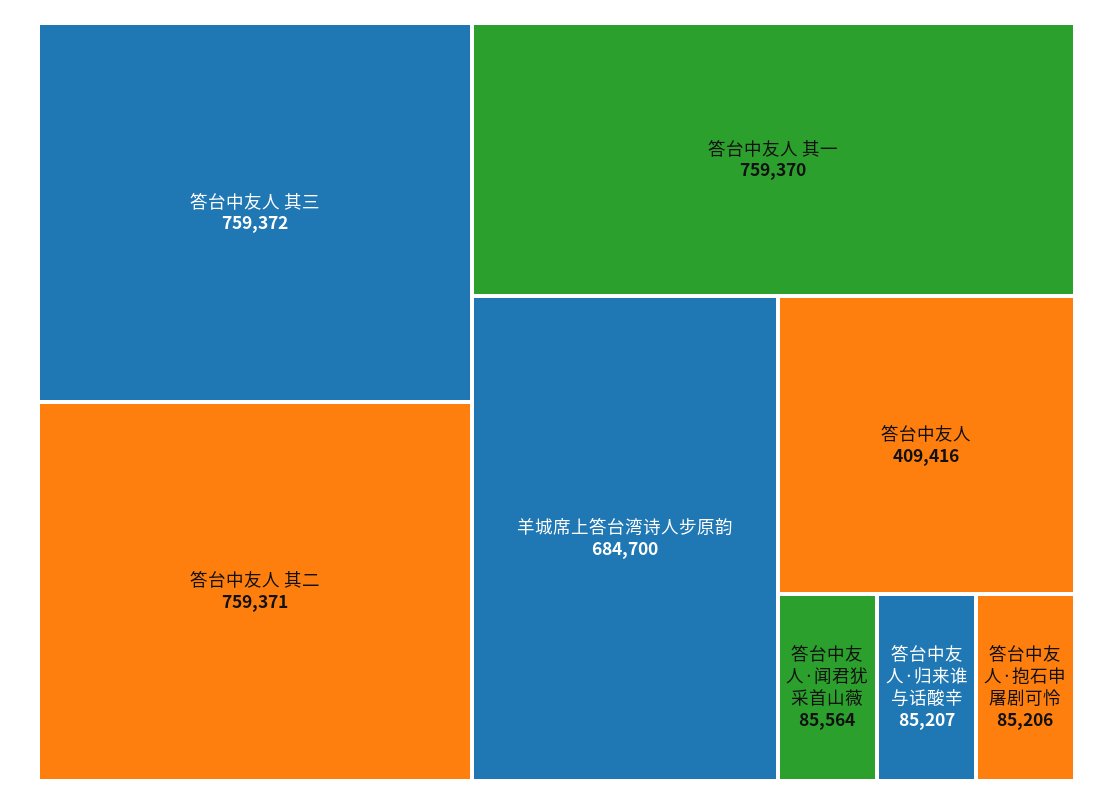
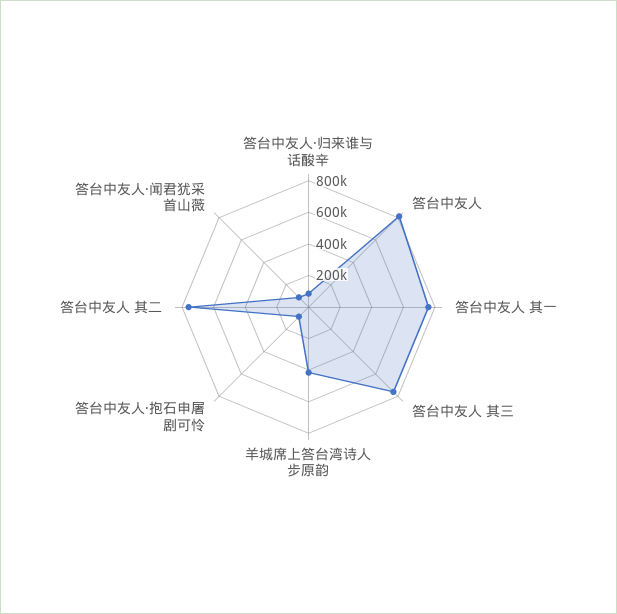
  {
    "答台中友人 其三": 759372,
    "答台中友人 其二": 759371,
    "答台中友人 其一": 759370,
-   "羊城席上答台湾诗人步原韵": 684700,
+   "羊城席上答台湾诗人步原韵": 400000,
-   "答台中友人": 409416,
+   "答台中友人": 800000,
    "答台中友人·闻君犹采首山薇": 85564,
    "答台中友人·归来谁与话酸辛": 85207,
    "答台中友人·抱石申屠剧可怜": 85206
  }

